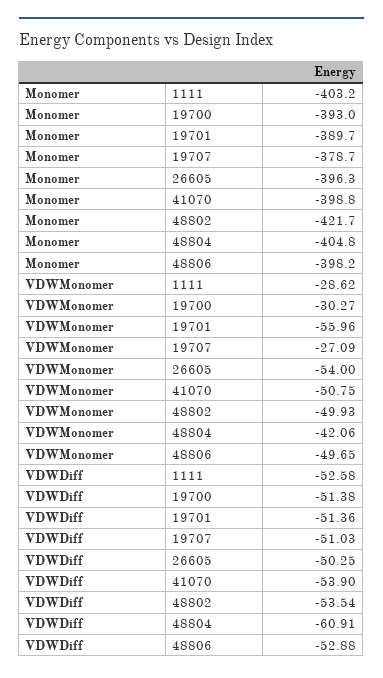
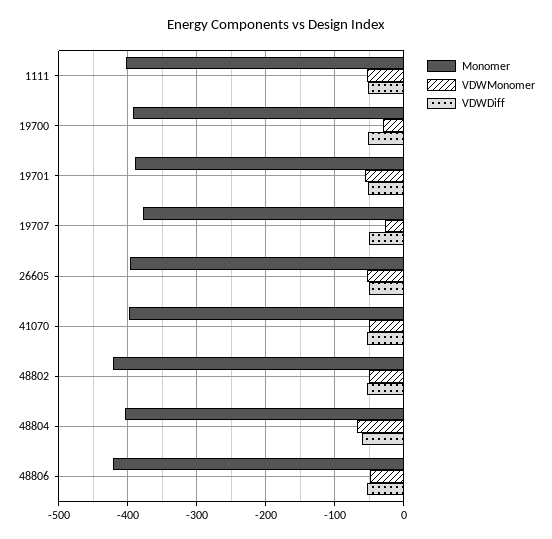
  {
    "Monomer": {
      "1111": -403.2,
      "19700": -393,
      "19701": -389.7,
      "19707": -378.7,
      "26605": -396.3,
      "41070": -398.8,
      "48802": -421.7,
      "48804": -404.8,
-     "48806": -398.2
+     "48806": -420
    },
    "VDWMonomer": {
-     "1111": -28.62,
+     "1111": -50,
      "19700": -30.27,
      "19701": -55.96,
      "19707": -27.09,
      "26605": -54,
      "41070": -50.75,
      "48802": -49.93,
-     "48804": -42.06,
+     "48804": -70,
      "48806": -49.65
    },
    "VDWDiff": {
      "1111": -52.58,
      "19700": -51.38,
      "19701": -51.36,
      "19707": -51.03,
      "26605": -50.25,
      "41070": -53.9,
      "48802": -53.54,
      "48804": -60.91,
      "48806": -52.88
    }
  }

